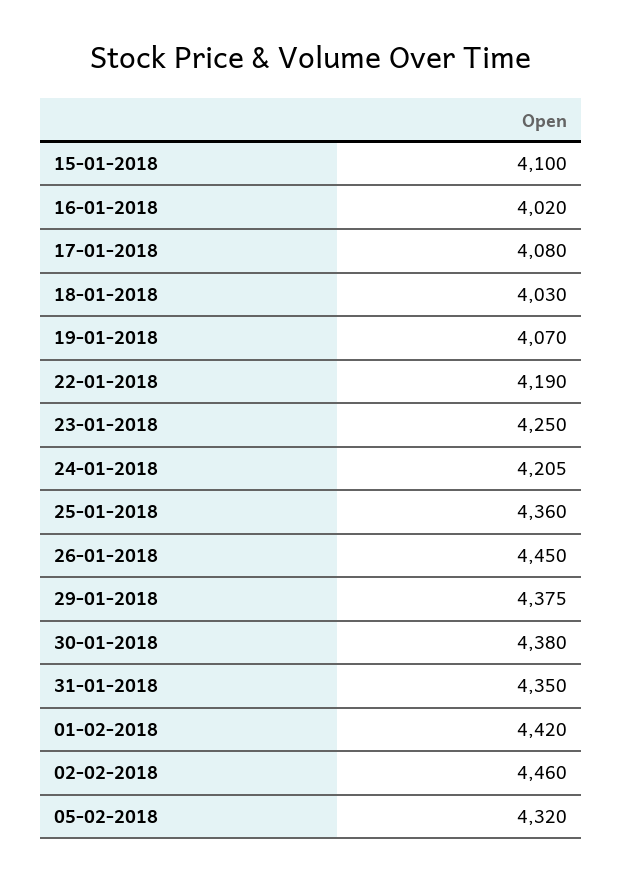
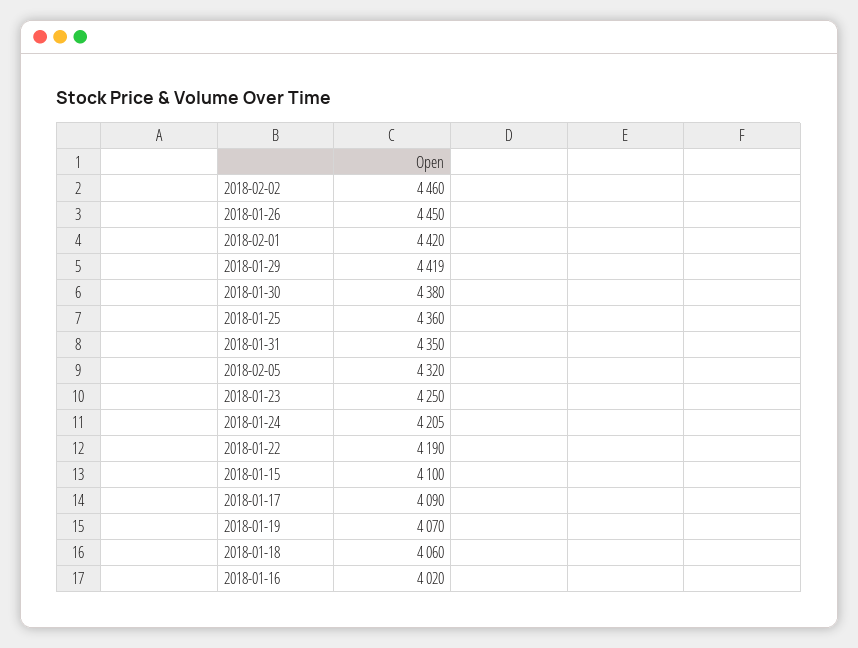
  {
    "15-01-2018": 4100,
    "16-01-2018": 4020,
-   "17-01-2018": 4080,
+   "17-01-2018": 4090,
-   "18-01-2018": 4030,
+   "18-01-2018": 4060,
    "19-01-2018": 4070,
    "22-01-2018": 4190,
    "23-01-2018": 4250,
    "24-01-2018": 4205,
    "25-01-2018": 4360,
    "26-01-2018": 4450,
-   "29-01-2018": 4375,
+   "29-01-2018": 4419,
    "30-01-2018": 4380,
    "31-01-2018": 4350,
    "01-02-2018": 4420,
    "02-02-2018": 4460,
    "05-02-2018": 4320
  }

